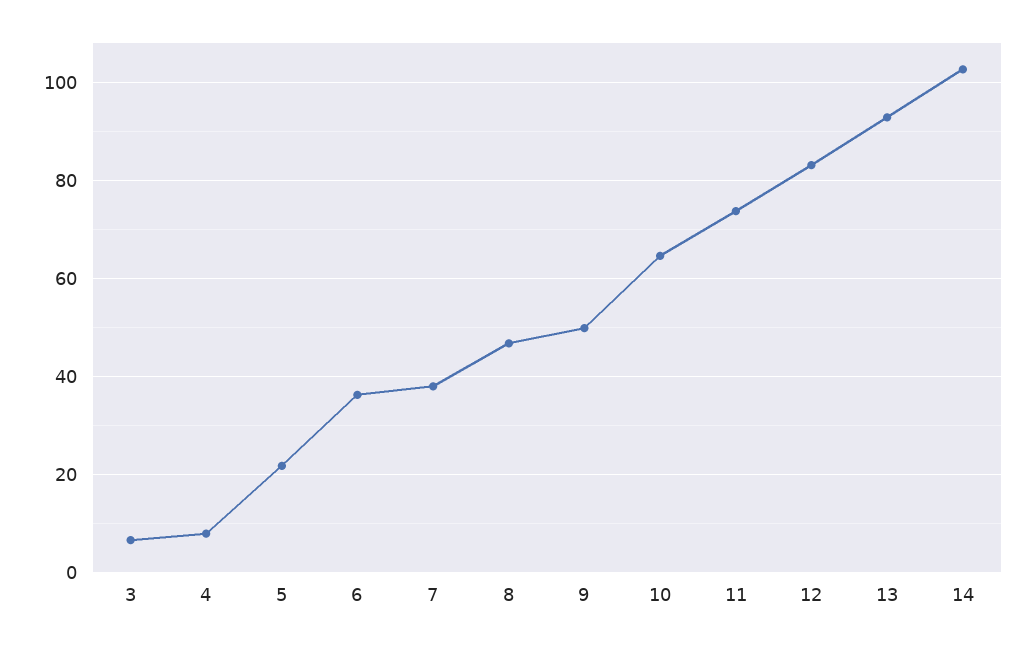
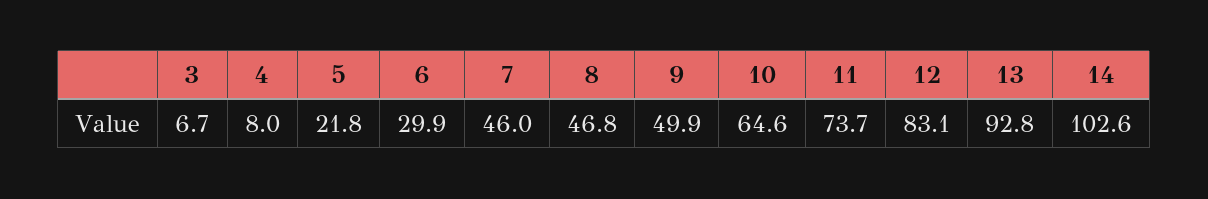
  {
    "3": 6.7,
    "4": 8,
    "5": 21.8,
-   "6": 36,
+   "6": 29.9,
-   "7": 38,
+   "7": 46,
    "8": 46.8,
    "9": 49.9,
    "10": 64.6,
    "11": 73.7,
    "12": 83.1,
    "13": 92.8,
    "14": 102.6
  }

